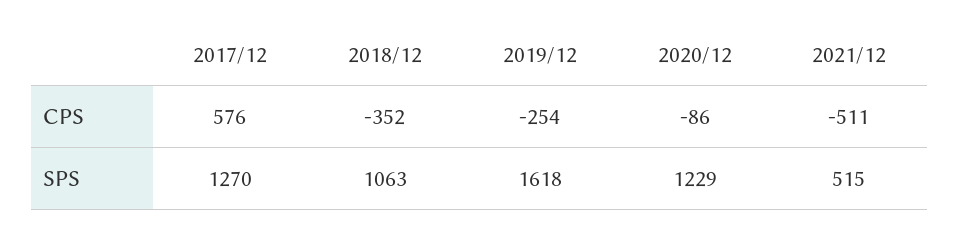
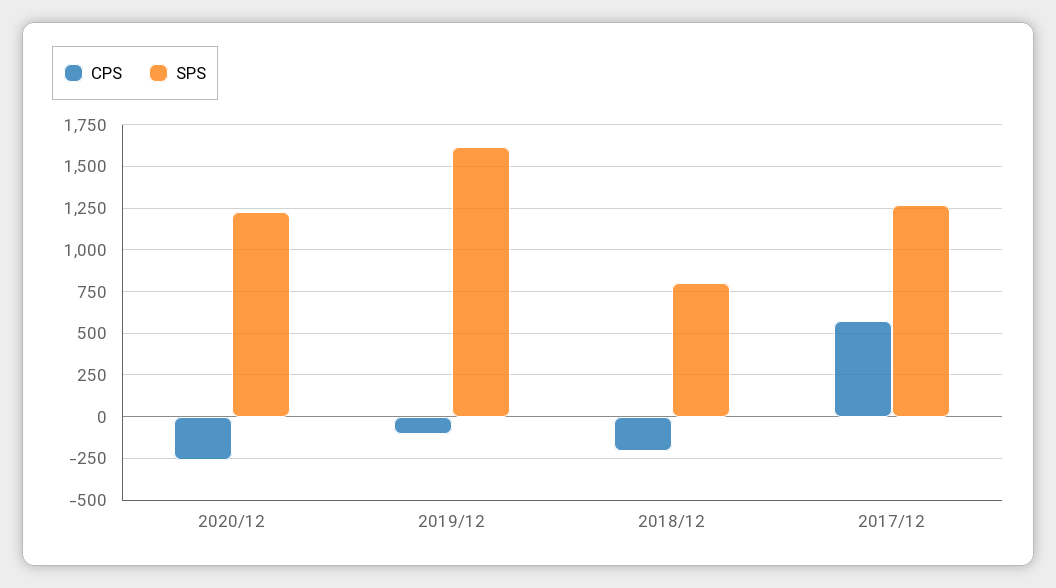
  {
    "CPS": {
      "2017/12": 576,
-     "2018/12": -352,
+     "2018/12": -200,
-     "2019/12": -254,
+     "2019/12": -100,
-     "2020/12": -86,
+     "2020/12": -250
-     "2021/12": -511
    },
    "SPS": {
      "2017/12": 1270,
-     "2018/12": 1063,
+     "2018/12": 800,
      "2019/12": 1618,
-     "2020/12": 1229,
+     "2020/12": 1229
-     "2021/12": 515
    }
  }

